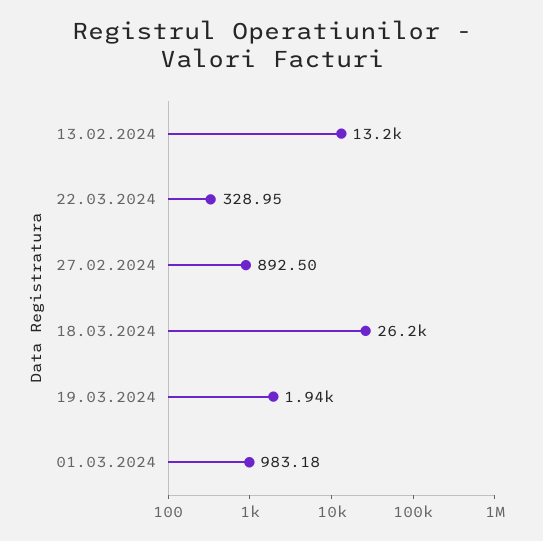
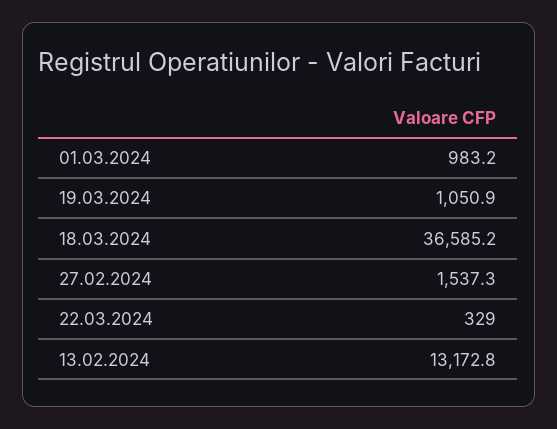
  {
    "13.02.2024": 13172.8,
    "22.03.2024": 328.95,
-   "27.02.2024": 892.5,
+   "27.02.2024": 1537.3,
-   "18.03.2024": 26200,
+   "18.03.2024": 36585.2,
-   "19.03.2024": 1940,
+   "19.03.2024": 1050.9,
    "01.03.2024": 983.18
  }

